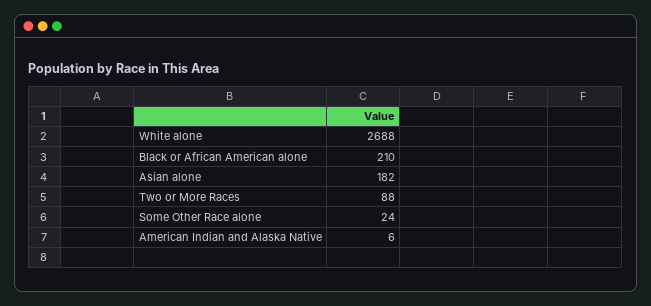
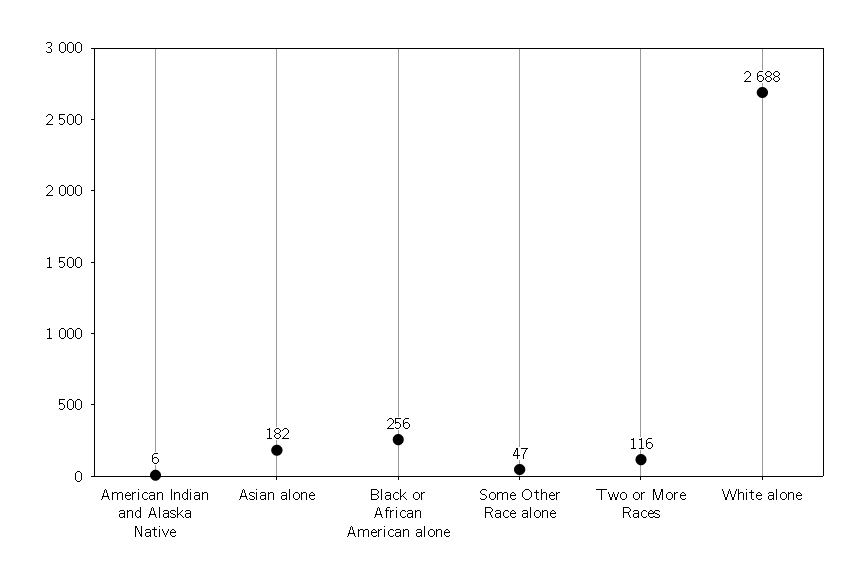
  {
    "White alone": 2688,
-   "Black or African American alone": 210,
+   "Black or African American alone": 256,
    "Asian alone": 182,
-   "Two or More Races": 88,
+   "Two or More Races": 116,
-   "Some Other Race alone": 24,
+   "Some Other Race alone": 47,
    "American Indian and Alaska Native": 6
  }

